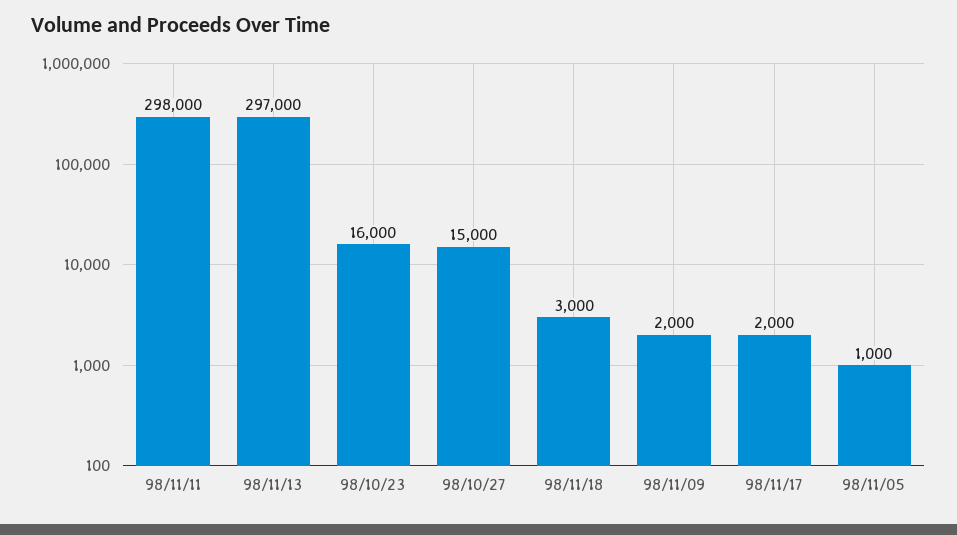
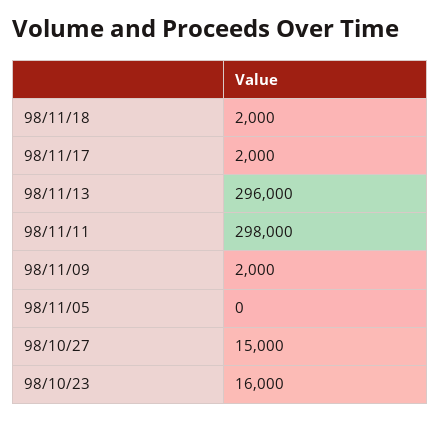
  {
    "98/11/11": 298000,
-   "98/11/13": 297000,
+   "98/11/13": 296000,
    "98/10/23": 16000,
    "98/10/27": 15000,
-   "98/11/18": 3000,
+   "98/11/18": 2000,
    "98/11/09": 2000,
    "98/11/17": 2000,
-   "98/11/05": 1000
+   "98/11/05": 0
  }

